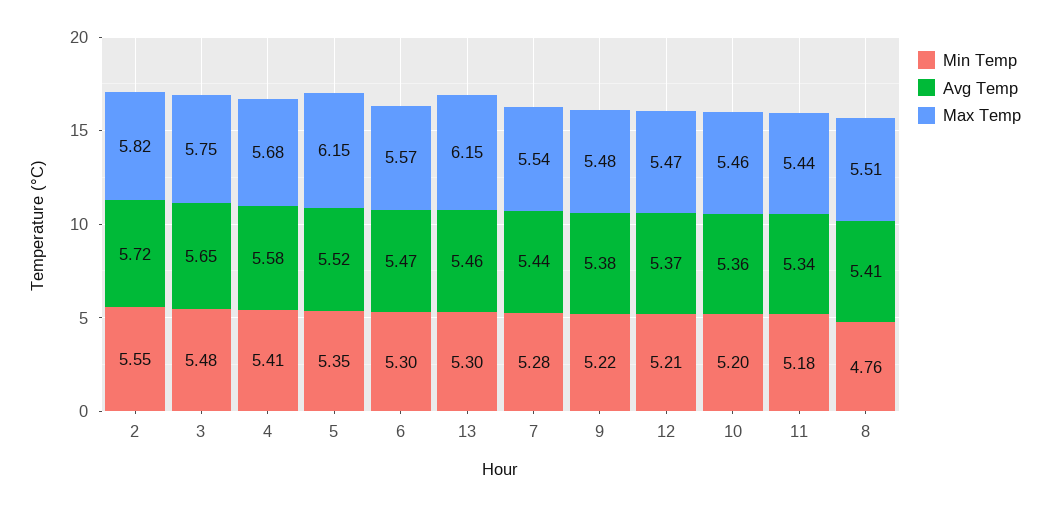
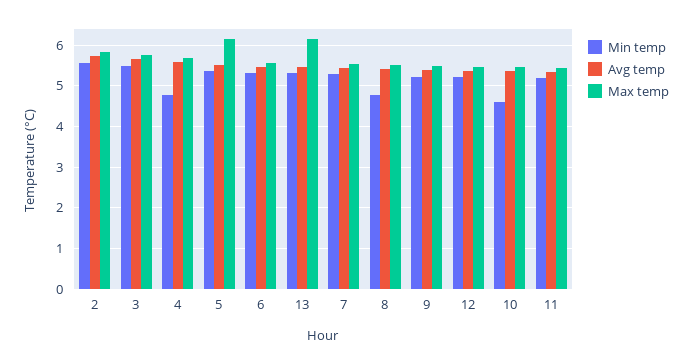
  {
    "Min Temp": {
      "2": 5.55,
      "3": 5.48,
-     "4": 5.41,
+     "4": 4.8,
      "5": 5.35,
      "6": 5.3,
      "13": 5.3,
      "7": 5.28,
      "9": 5.22,
      "12": 5.21,
-     "10": 5.2,
+     "10": 4.6,
      "11": 5.18,
      "8": 4.76
    },
    "Avg Temp": {
      "2": 5.72,
      "3": 5.65,
      "4": 5.58,
      "5": 5.52,
      "6": 5.47,
      "13": 5.46,
      "7": 5.44,
      "9": 5.38,
      "12": 5.37,
      "10": 5.36,
      "11": 5.34,
      "8": 5.41
    },
    "Max Temp": {
      "2": 5.82,
      "3": 5.75,
      "4": 5.68,
      "5": 6.15,
      "6": 5.57,
      "13": 6.15,
      "7": 5.54,
      "9": 5.48,
      "12": 5.47,
      "10": 5.46,
      "11": 5.44,
      "8": 5.51
    }
  }

